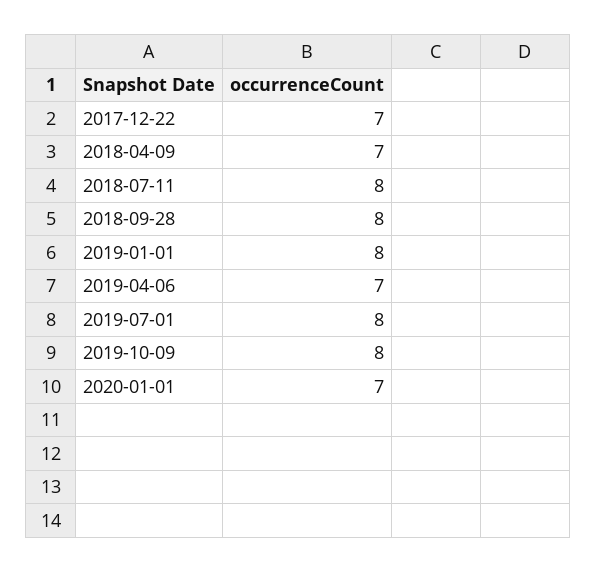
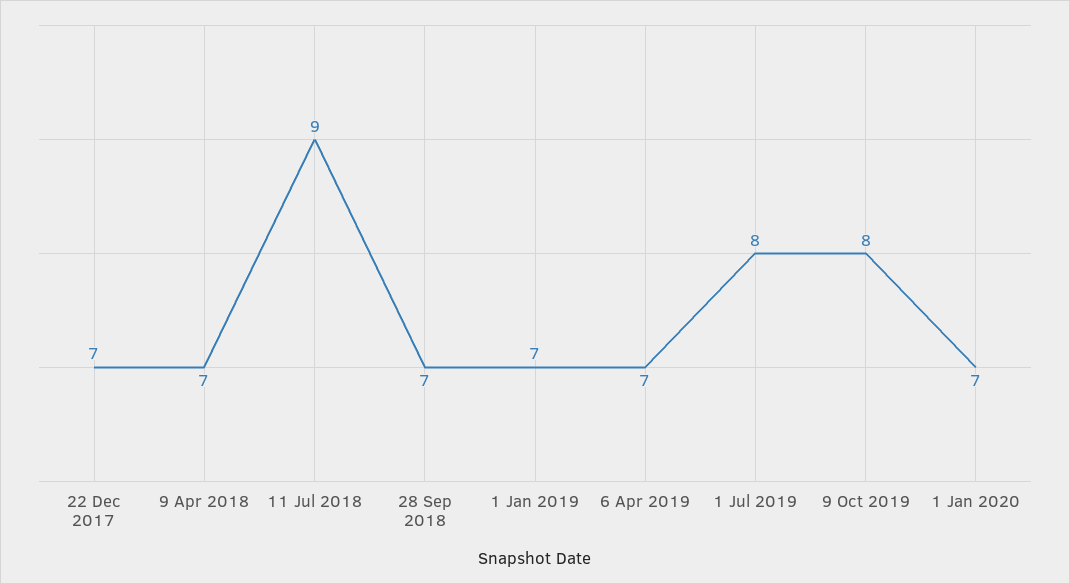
  {
    "2017-12-22": 7,
    "2018-04-09": 7,
-   "2018-07-11": 8,
+   "2018-07-11": 9,
-   "2018-09-28": 8,
+   "2018-09-28": 7,
-   "2019-01-01": 8,
+   "2019-01-01": 7,
    "2019-04-06": 7,
    "2019-07-01": 8,
    "2019-10-09": 8,
    "2020-01-01": 7
  }

